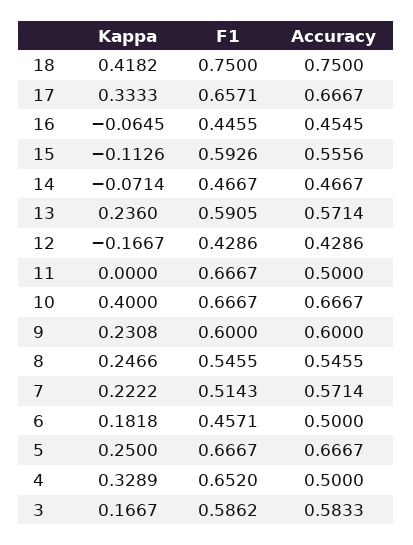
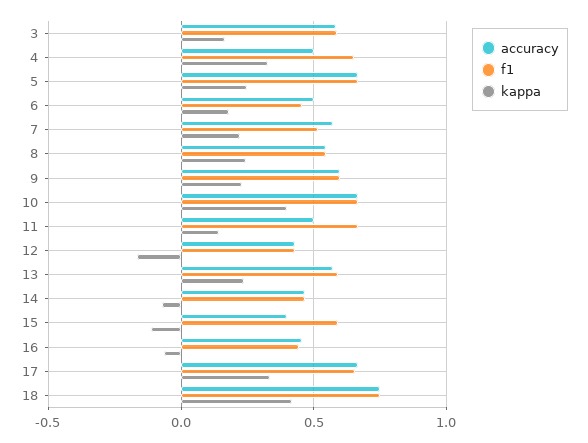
  {
    "Kappa": {
      "18": 0.4182,
      "17": 0.3333,
      "16": -0.0645,
      "15": -0.1126,
      "14": -0.0714,
      "13": 0.236,
      "12": -0.1667,
-     "11": 0,
+     "11": 0.15,
      "10": 0.4,
      "9": 0.2308,
      "8": 0.2466,
      "7": 0.2222,
      "6": 0.1818,
      "5": 0.25,
      "4": 0.3289,
      "3": 0.1667
    },
    "F1": {
      "18": 0.75,
      "17": 0.6571,
      "16": 0.4455,
      "15": 0.5926,
      "14": 0.4667,
      "13": 0.5905,
      "12": 0.4286,
      "11": 0.6667,
      "10": 0.6667,
      "9": 0.6,
      "8": 0.5455,
      "7": 0.5143,
      "6": 0.4571,
      "5": 0.6667,
      "4": 0.652,
      "3": 0.5862
    },
    "Accuracy": {
      "18": 0.75,
      "17": 0.6667,
      "16": 0.4545,
-     "15": 0.5556,
+     "15": 0.4,
      "14": 0.4667,
      "13": 0.5714,
      "12": 0.4286,
      "11": 0.5,
      "10": 0.6667,
      "9": 0.6,
      "8": 0.5455,
      "7": 0.5714,
      "6": 0.5,
      "5": 0.6667,
      "4": 0.5,
      "3": 0.5833
    }
  }

